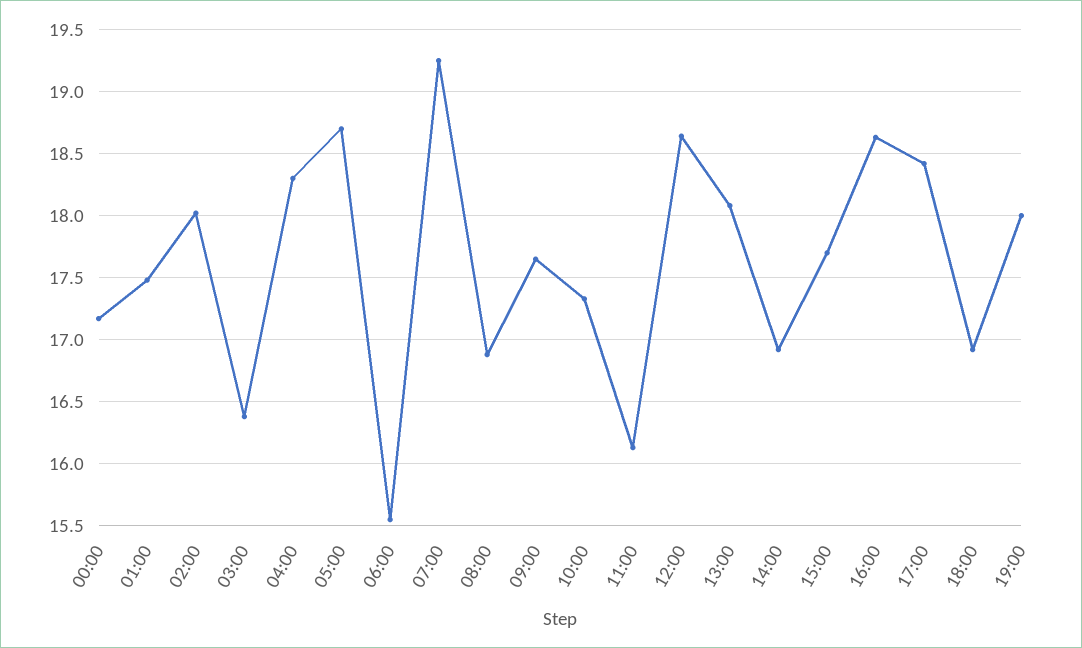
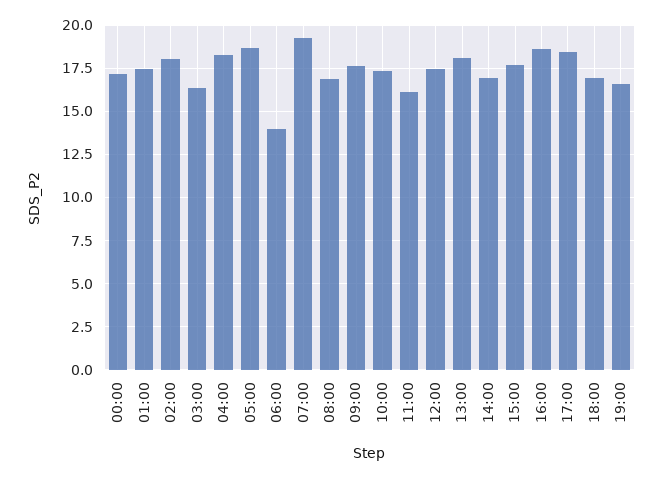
  {
    "00:00": 17.15,
    "01:00": 17.5,
    "02:00": 18,
    "03:00": 16.4,
    "04:00": 18.3,
    "05:00": 18.7,
-   "06:00": 15.55,
+   "06:00": 14,
    "07:00": 19.25,
    "08:00": 16.9,
    "09:00": 17.65,
    "10:00": 17.35,
    "11:00": 16.15,
-   "12:00": 18.65,
+   "12:00": 17.5,
    "13:00": 18.1,
    "14:00": 16.9,
    "15:00": 17.7,
    "16:00": 18.65,
    "17:00": 18.4,
    "18:00": 16.9,
-   "19:00": 18
+   "19:00": 16.5
  }

